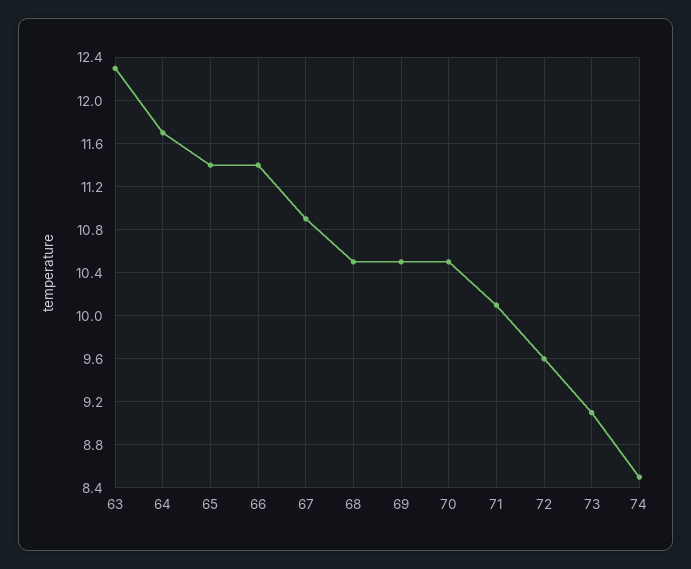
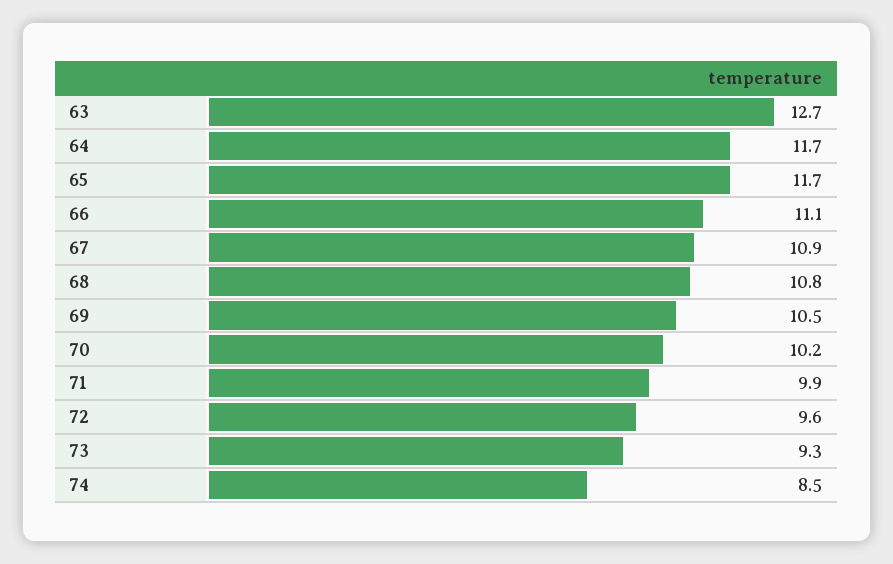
  {
-   "63": 12.3,
+   "63": 12.7,
    "64": 11.7,
-   "65": 11.4,
+   "65": 11.7,
-   "66": 11.4,
+   "66": 11.1,
    "67": 10.9,
-   "68": 10.5,
+   "68": 10.8,
    "69": 10.5,
-   "70": 10.5,
+   "70": 10.2,
-   "71": 10.1,
+   "71": 9.9,
    "72": 9.6,
-   "73": 9.1,
+   "73": 9.3,
    "74": 8.5
  }

